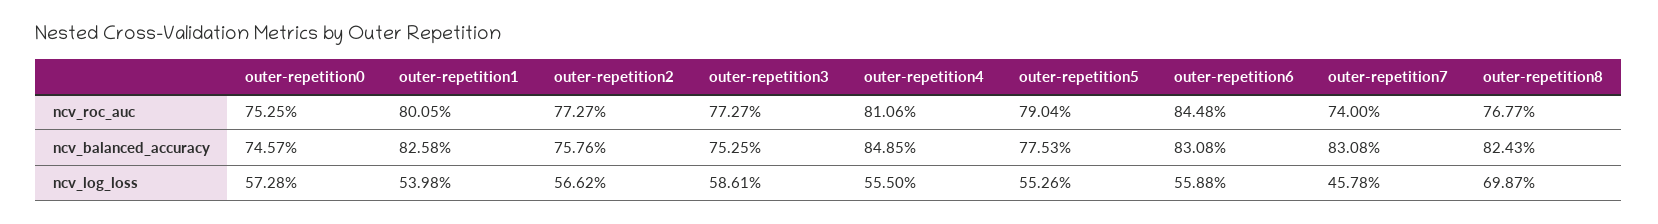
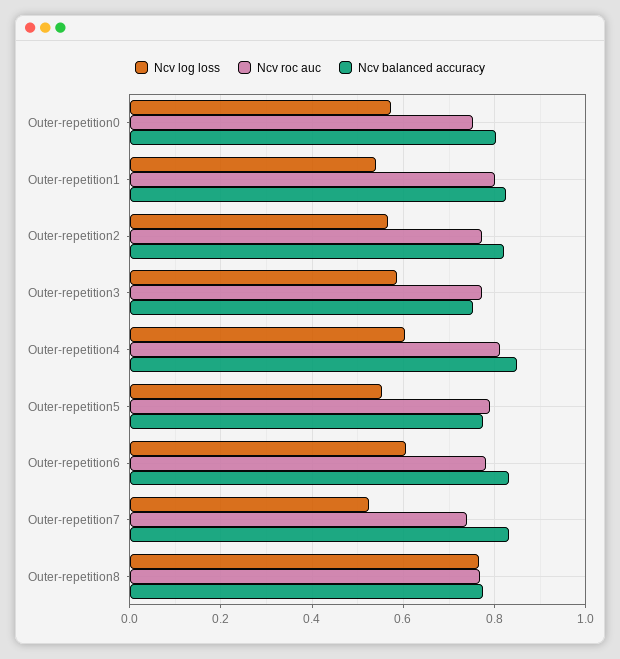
  {
    "ncv_roc_auc": {
      "outer-repetition0": 0.7525,
      "outer-repetition1": 0.8005,
      "outer-repetition2": 0.7727,
      "outer-repetition3": 0.7727,
      "outer-repetition4": 0.8106,
      "outer-repetition5": 0.7904,
-     "outer-repetition6": 0.8448,
+     "outer-repetition6": 0.78,
      "outer-repetition7": 0.74,
      "outer-repetition8": 0.7677
    },
    "ncv_balanced_accuracy": {
-     "outer-repetition0": 0.7457,
+     "outer-repetition0": 0.8,
      "outer-repetition1": 0.8258,
-     "outer-repetition2": 0.7576,
+     "outer-repetition2": 0.82,
      "outer-repetition3": 0.7525,
      "outer-repetition4": 0.8485,
      "outer-repetition5": 0.7753,
      "outer-repetition6": 0.8308,
      "outer-repetition7": 0.8308,
-     "outer-repetition8": 0.8243
+     "outer-repetition8": 0.78
    },
    "ncv_log_loss": {
      "outer-repetition0": 0.5728,
      "outer-repetition1": 0.5398,
      "outer-repetition2": 0.5662,
      "outer-repetition3": 0.5861,
-     "outer-repetition4": 0.555,
+     "outer-repetition4": 0.6,
      "outer-repetition5": 0.5526,
-     "outer-repetition6": 0.5588,
+     "outer-repetition6": 0.6,
-     "outer-repetition7": 0.4578,
+     "outer-repetition7": 0.52,
-     "outer-repetition8": 0.6987
+     "outer-repetition8": 0.76
    }
  }

